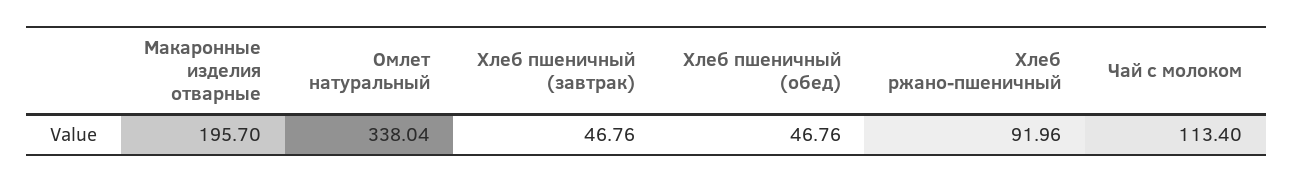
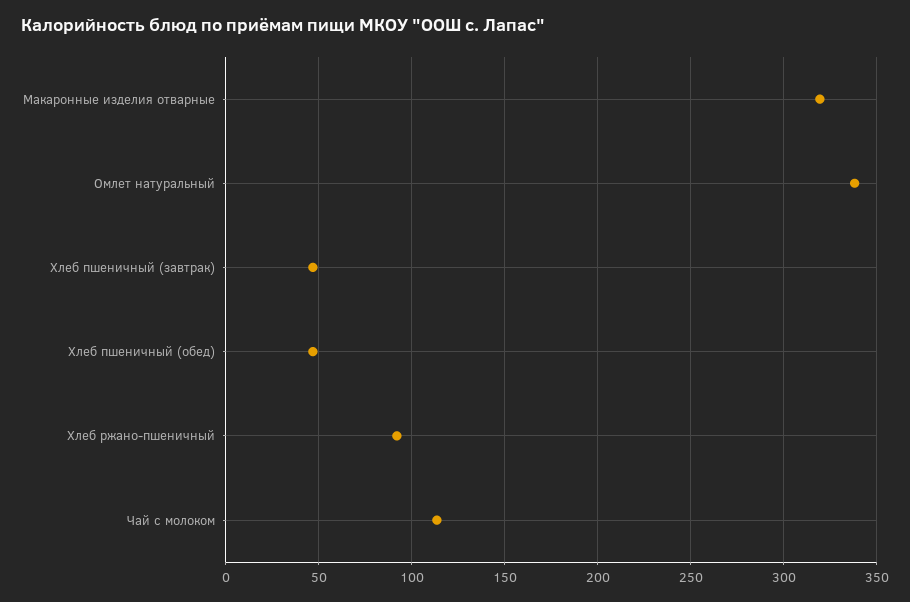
  {
-   "Макаронные изделия отварные": 195.7,
+   "Макаронные изделия отварные": 320,
    "Омлет натуральный": 338.04,
    "Хлеб пшеничный (завтрак)": 46.76,
    "Хлеб пшеничный (обед)": 46.76,
    "Хлеб ржано-пшеничный": 91.96,
    "Чай с молоком": 113.4
  }

